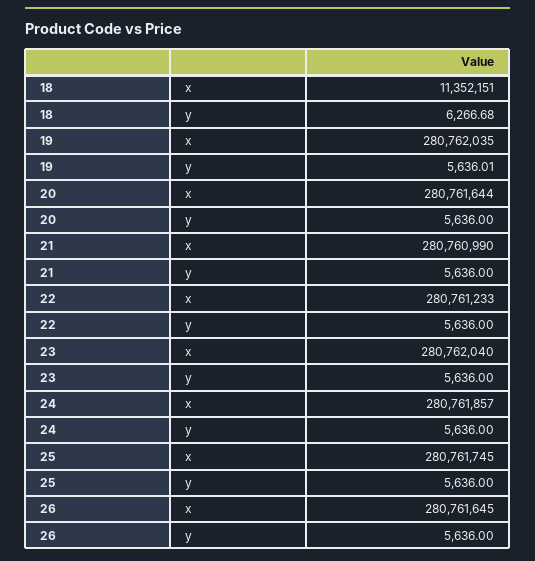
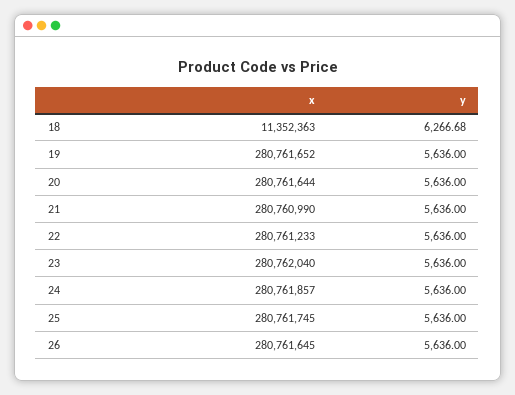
  {
    "18": {
-     "x": 11352151,
+     "x": 11352363,
      "y": 6266.68
    },
    "19": {
-     "x": 280762035,
+     "x": 280761652,
-     "y": 5636.01
+     "y": 5636
    },
    "20": {
      "x": 280761644,
      "y": 5636
    },
    "21": {
      "x": 280760990,
      "y": 5636
    },
    "22": {
      "x": 280761233,
      "y": 5636
    },
    "23": {
      "x": 280762040,
      "y": 5636
    },
    "24": {
      "x": 280761857,
      "y": 5636
    },
    "25": {
      "x": 280761745,
      "y": 5636
    },
    "26": {
      "x": 280761645,
      "y": 5636
    }
  }

